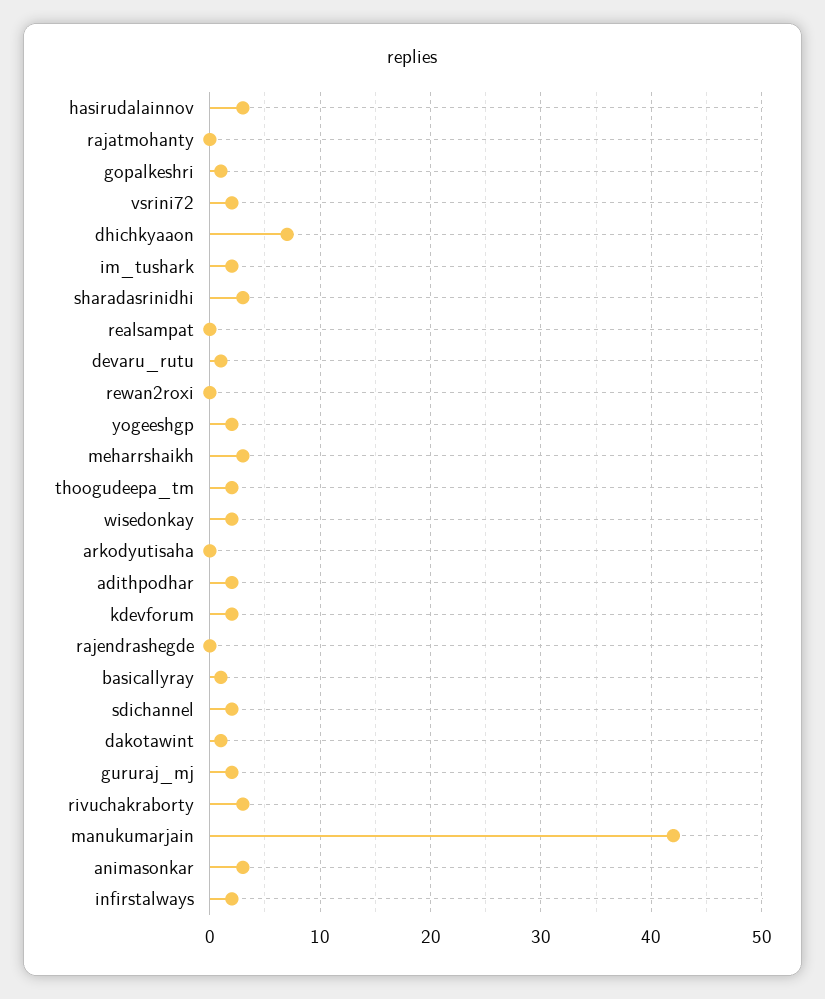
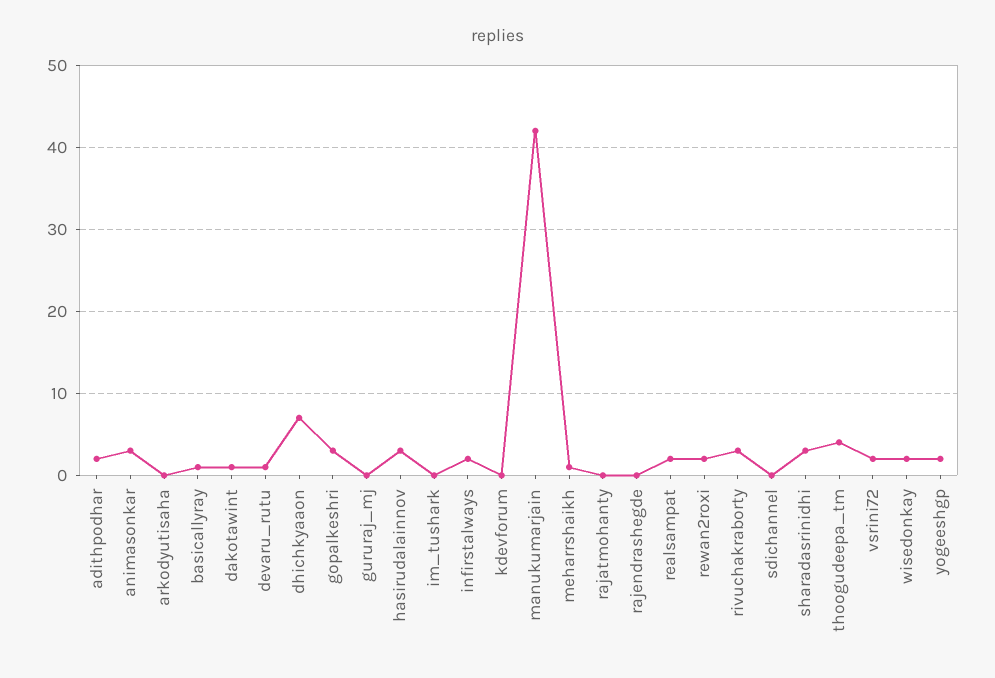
  {
    "hasirudalainnov": 3,
    "rajatmohanty": 0,
-   "gopalkeshri": 1,
+   "gopalkeshri": 3,
    "vsrini72": 2,
    "dhichkyaaon": 7,
-   "im_tushark": 2,
+   "im_tushark": 0,
    "sharadasrinidhi": 3,
-   "realsampat": 0,
+   "realsampat": 2,
    "devaru_rutu": 1,
-   "rewan2roxi": 0,
+   "rewan2roxi": 2,
    "yogeeshgp": 2,
-   "meharrshaikh": 3,
+   "meharrshaikh": 1,
-   "thoogudeepa_tm": 2,
+   "thoogudeepa_tm": 4,
    "wisedonkay": 2,
    "arkodyutisaha": 0,
    "adithpodhar": 2,
-   "kdevforum": 2,
+   "kdevforum": 0,
    "rajendrashegde": 0,
    "basicallyray": 1,
-   "sdichannel": 2,
+   "sdichannel": 0,
    "dakotawint": 1,
-   "gururaj_mj": 2,
+   "gururaj_mj": 0,
    "rivuchakraborty": 3,
    "manukumarjain": 42,
    "animasonkar": 3,
    "infirstalways": 2
  }

